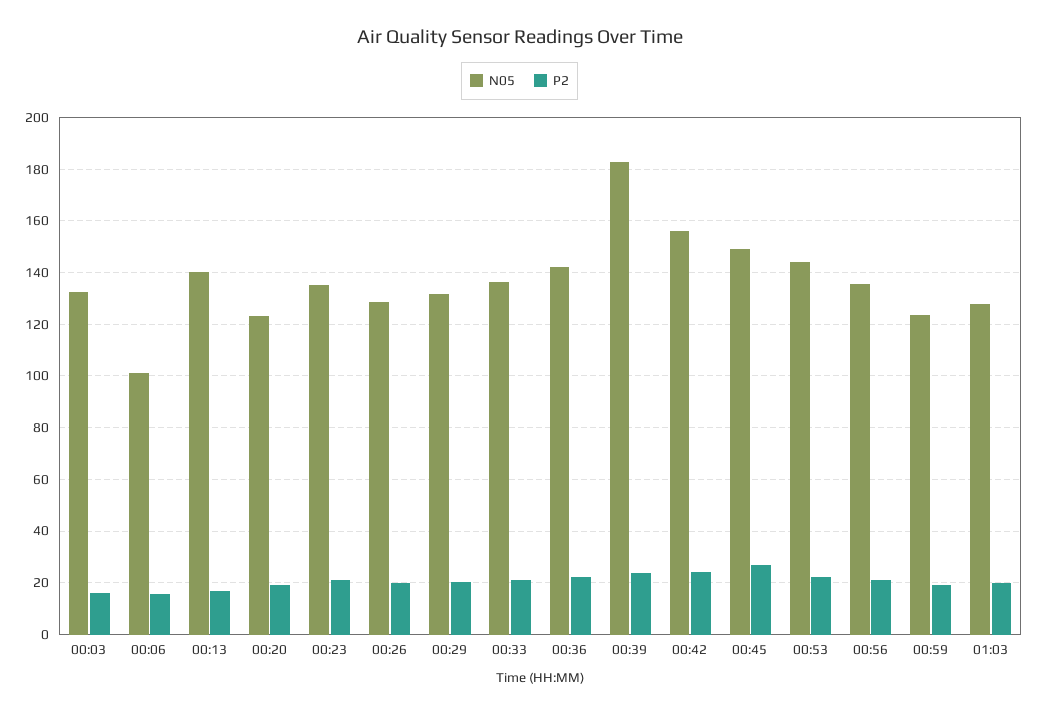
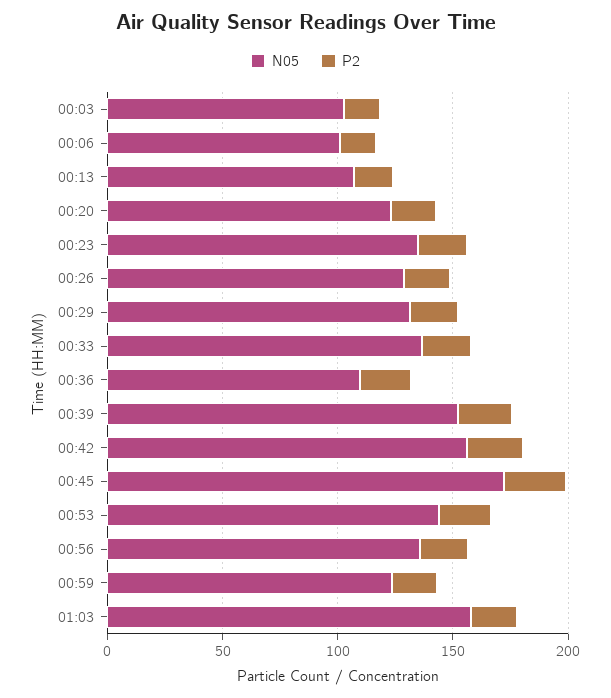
  {
    "N05": {
-     "00:03": 132.5,
+     "00:03": 100,
      "00:06": 100,
-     "00:13": 140,
+     "00:13": 110,
      "00:20": 122.5,
      "00:23": 135,
      "00:26": 130,
      "00:29": 132.5,
      "00:33": 137.5,
-     "00:36": 142.5,
+     "00:36": 110,
-     "00:39": 182.5,
+     "00:39": 150,
      "00:42": 155,
-     "00:45": 150,
+     "00:45": 170,
      "00:53": 145,
      "00:56": 135,
      "00:59": 122.5,
-     "01:03": 127.5
+     "01:03": 160
    },
    "P2": {
      "00:03": 15,
      "00:06": 15,
      "00:13": 17.5,
      "00:20": 20,
      "00:23": 20,
      "00:26": 20,
      "00:29": 20,
      "00:33": 22.5,
      "00:36": 22.5,
      "00:39": 22.5,
      "00:42": 25,
      "00:45": 27.5,
      "00:53": 22.5,
      "00:56": 20,
      "00:59": 20,
      "01:03": 20
    }
  }

